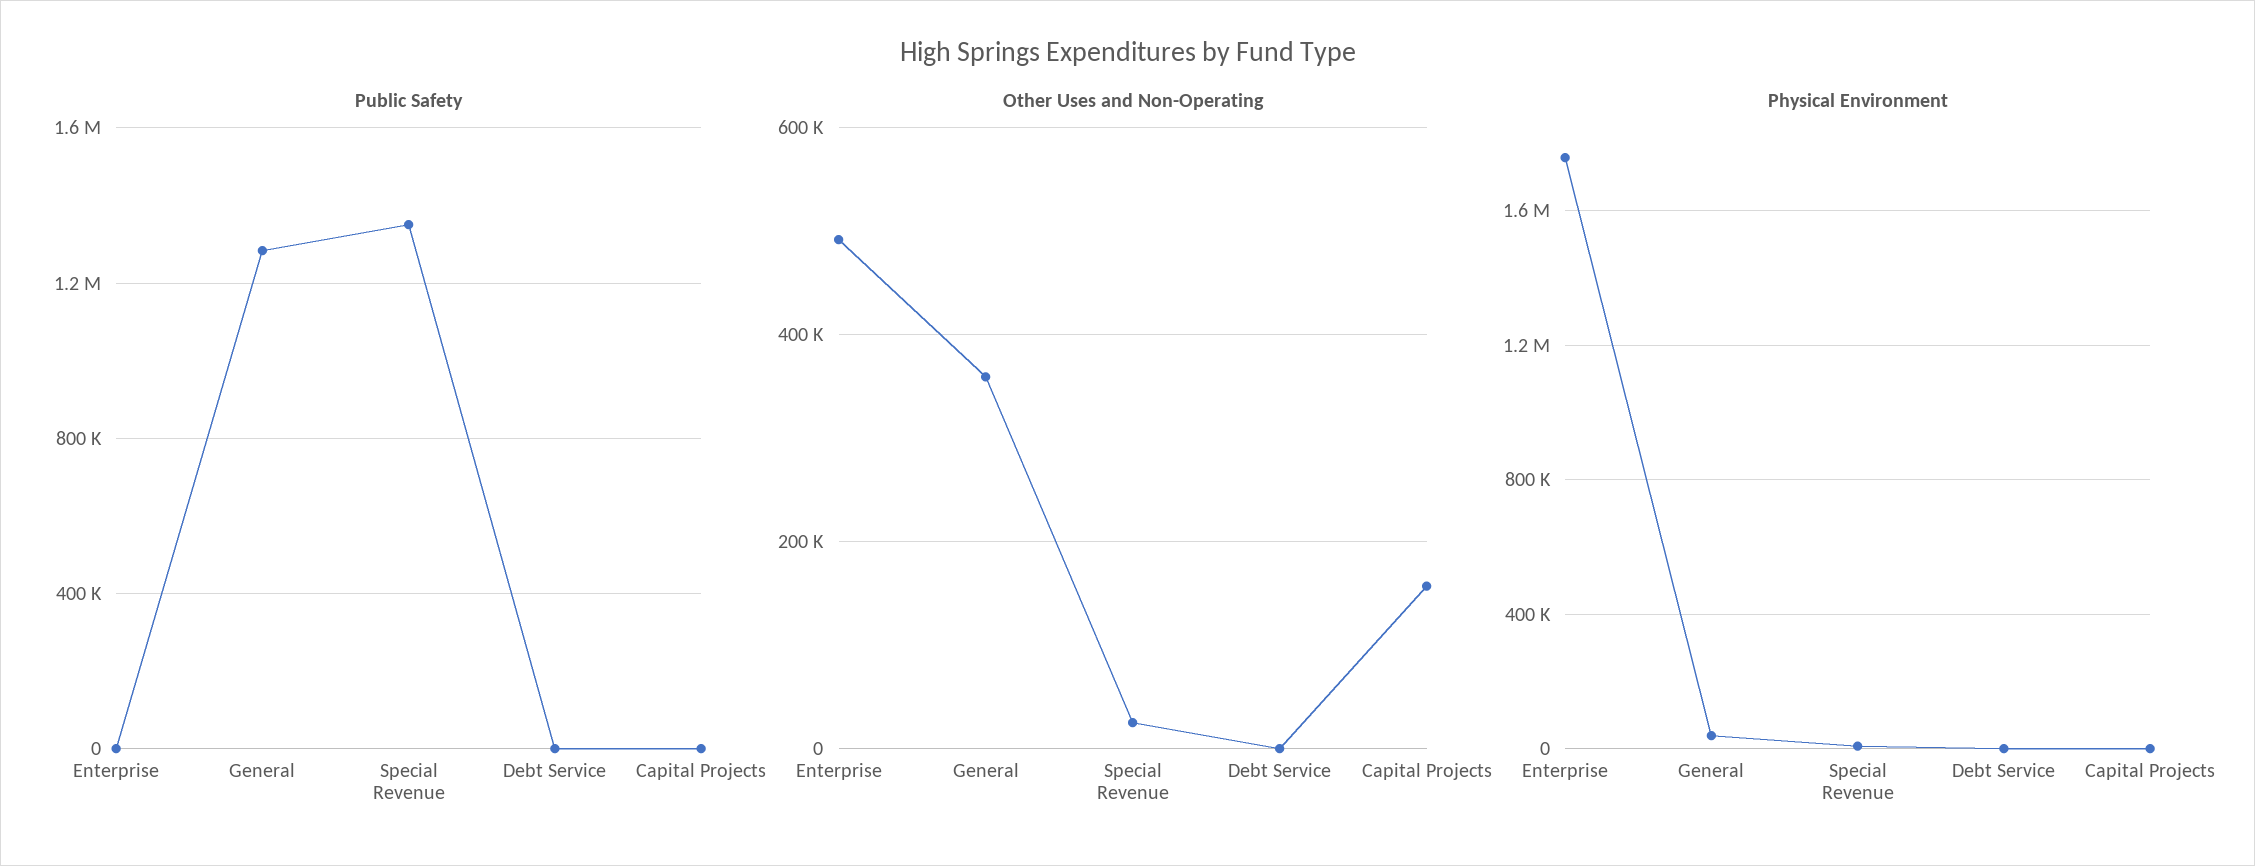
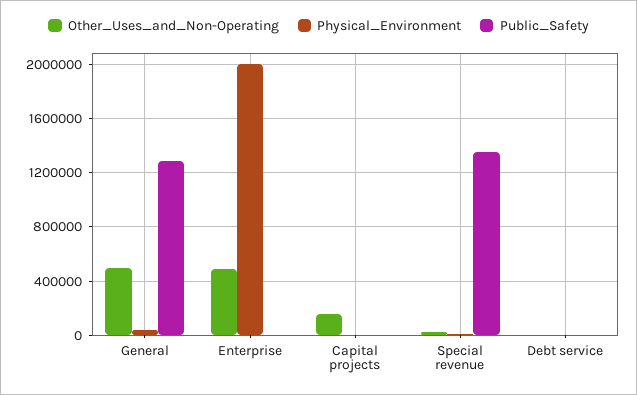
  {
    "Public Safety": {
      "Enterprise": 0,
      "General": 1300000,
      "Special Revenue": 1350000,
      "Debt Service": 0,
      "Capital Projects": 0
    },
    "Other Uses and Non-Operating": {
      "Enterprise": 500000,
-     "General": 360000,
+     "General": 500000,
      "Special Revenue": 20000,
      "Debt Service": 0,
      "Capital Projects": 160000
    },
    "Physical Environment": {
-     "Enterprise": 1750000,
+     "Enterprise": 2000000,
      "General": 50000,
      "Special Revenue": 0,
      "Debt Service": 0,
      "Capital Projects": 0
    }
  }

